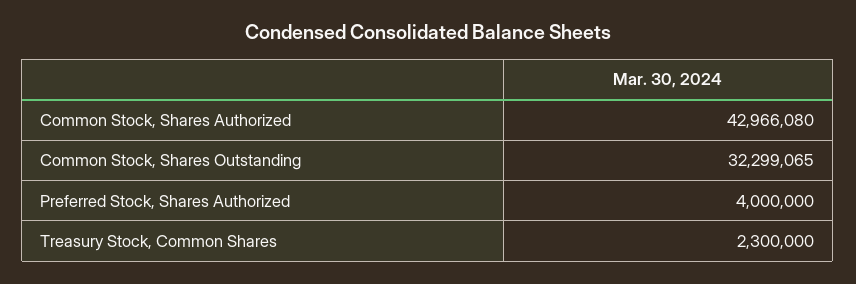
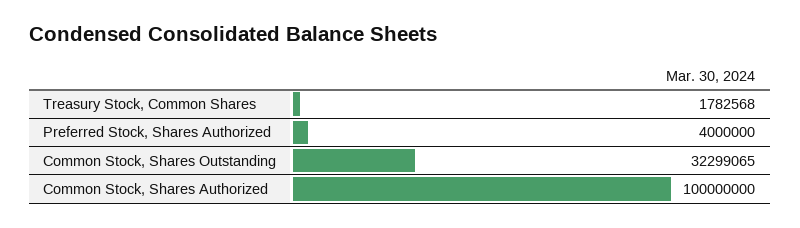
  {
-   "Common Stock, Shares Authorized": 42966080,
+   "Common Stock, Shares Authorized": 100000000,
    "Common Stock, Shares Outstanding": 32299065,
    "Preferred Stock, Shares Authorized": 4000000,
-   "Treasury Stock, Common Shares": 2300000
+   "Treasury Stock, Common Shares": 1782568
  }

